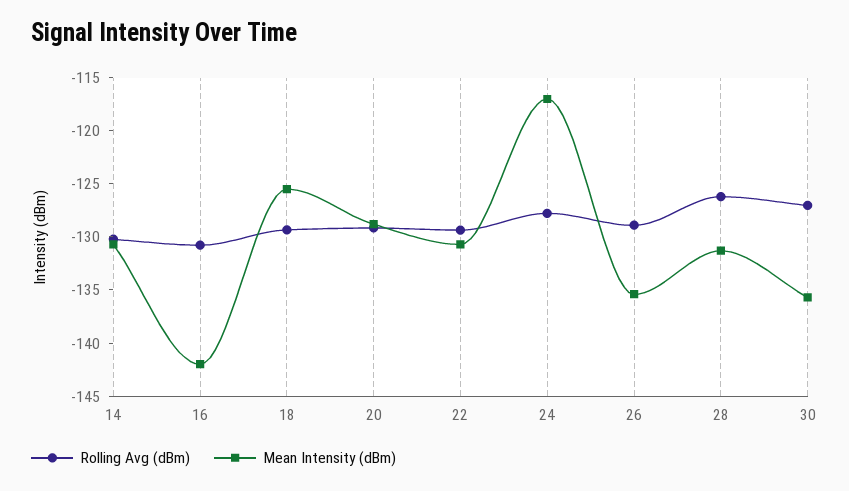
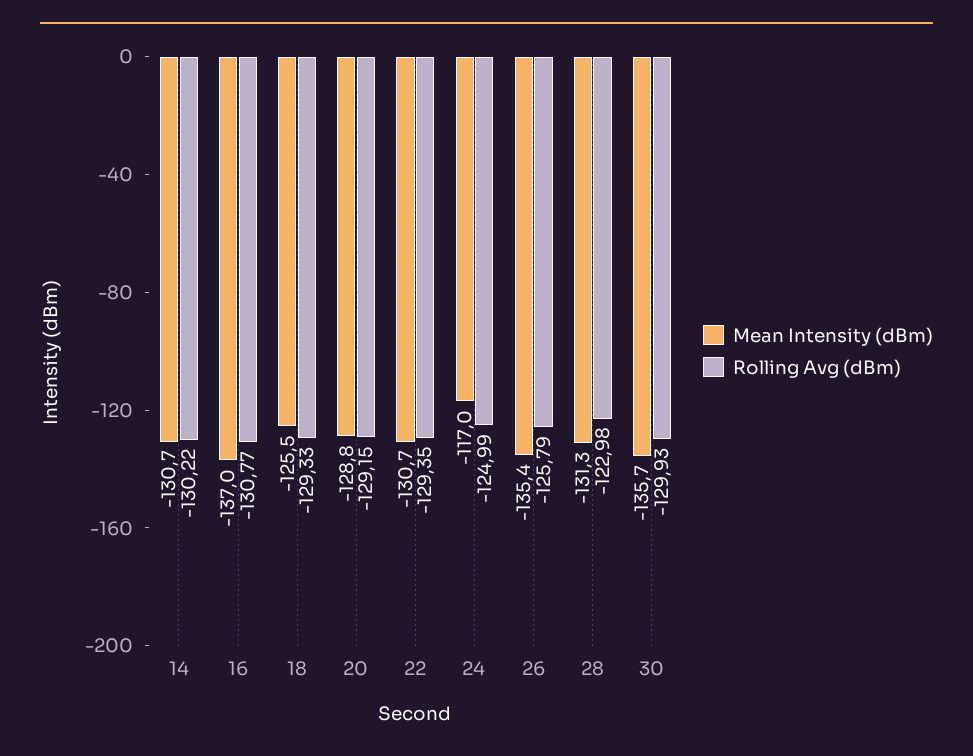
  {
    "Rolling Avg (dBm)": {
      "14": -130.22,
      "16": -130.77,
      "18": -129.33,
      "20": -129.15,
      "22": -129.35,
-     "24": -128,
+     "24": -124.99,
-     "26": -129,
+     "26": -125.79,
-     "28": -126,
+     "28": -122.98,
-     "30": -127
+     "30": -129.93
    },
    "Mean Intensity (dBm)": {
      "14": -130.7,
-     "16": -142,
+     "16": -137,
      "18": -125.5,
      "20": -128.8,
      "22": -130.7,
      "24": -117,
      "26": -135.4,
      "28": -131.3,
      "30": -135.7
    }
  }

